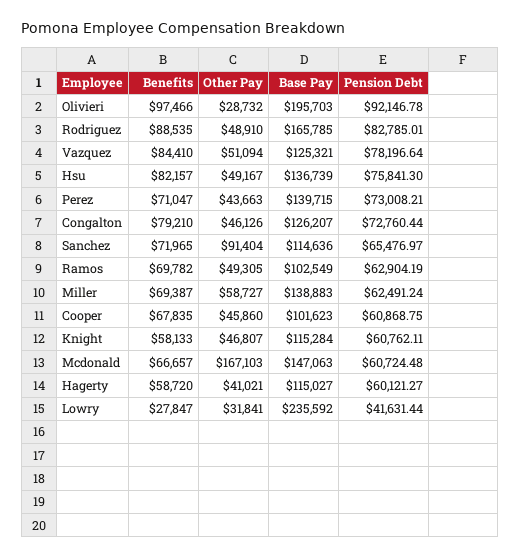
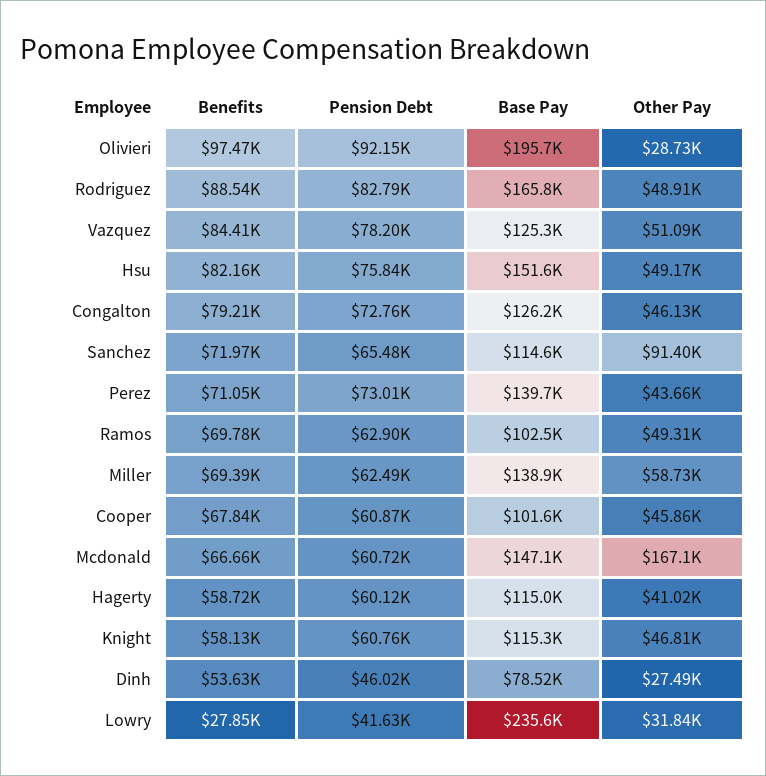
  {
    "Benefits": {
      "Olivieri": 97466,
      "Rodriguez": 88535,
      "Vazquez": 84410,
      "Hsu": 82157,
      "Perez": 71047,
      "Congalton": 79210,
      "Sanchez": 71965,
      "Ramos": 69782,
      "Miller": 69387,
      "Cooper": 67835,
      "Knight": 58133,
      "Mcdonald": 66657,
      "Hagerty": 58720,
-     "Lowry": 27847
+     "Lowry": 27847,
+     "Dinh": 53630
    },
    "Other Pay": {
      "Olivieri": 28732,
      "Rodriguez": 48910,
      "Vazquez": 51094,
      "Hsu": 49167,
      "Perez": 43663,
      "Congalton": 46126,
      "Sanchez": 91404,
      "Ramos": 49305,
      "Miller": 58727,
      "Cooper": 45860,
      "Knight": 46807,
      "Mcdonald": 167103,
      "Hagerty": 41021,
-     "Lowry": 31841
+     "Lowry": 31841,
+     "Dinh": 27490
    },
    "Base Pay": {
      "Olivieri": 195703,
      "Rodriguez": 165785,
      "Vazquez": 125321,
-     "Hsu": 136739,
+     "Hsu": 151600,
      "Perez": 139715,
      "Congalton": 126207,
      "Sanchez": 114636,
      "Ramos": 102549,
      "Miller": 138883,
      "Cooper": 101623,
      "Knight": 115284,
      "Mcdonald": 147063,
      "Hagerty": 115027,
-     "Lowry": 235592
+     "Lowry": 235592,
+     "Dinh": 78520
    },
    "Pension Debt": {
      "Olivieri": 92146.78,
      "Rodriguez": 82785.01,
      "Vazquez": 78196.64,
      "Hsu": 75841.3,
      "Perez": 73008.21,
      "Congalton": 72760.44,
      "Sanchez": 65476.97,
      "Ramos": 62904.19,
      "Miller": 62491.24,
      "Cooper": 60868.75,
      "Knight": 60762.11,
      "Mcdonald": 60724.48,
      "Hagerty": 60121.27,
-     "Lowry": 41631.44
+     "Lowry": 41631.44,
+     "Dinh": 46020
    }
  }

